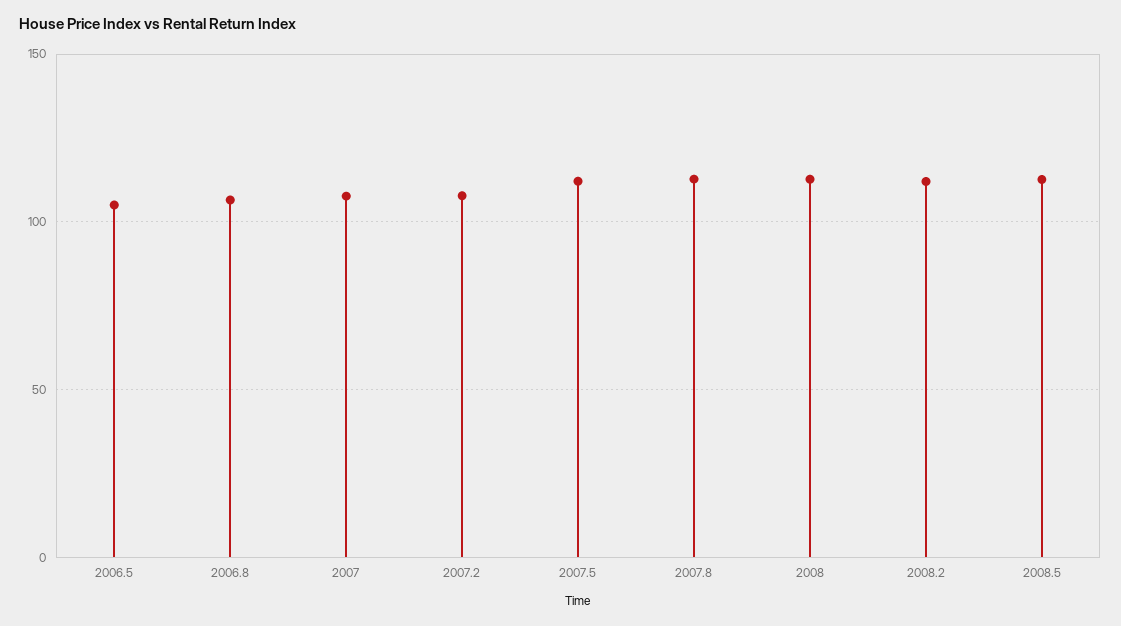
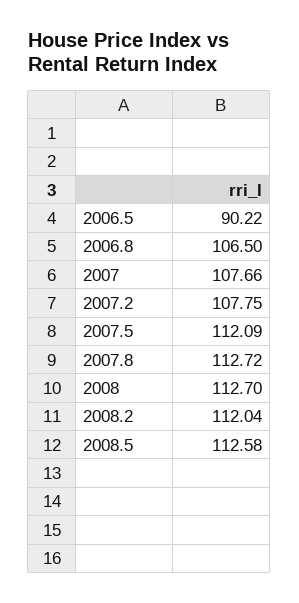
  {
-   "2006.5": 105,
+   "2006.5": 90.22,
    "2006.8": 106.5,
    "2007": 107.66,
    "2007.2": 107.75,
    "2007.5": 112.09,
    "2007.8": 112.72,
    "2008": 112.7,
    "2008.2": 112.04,
    "2008.5": 112.58
  }

